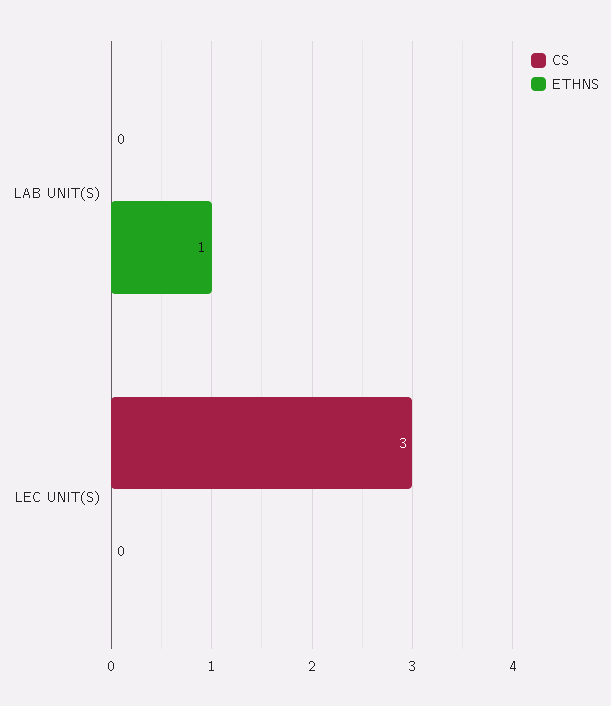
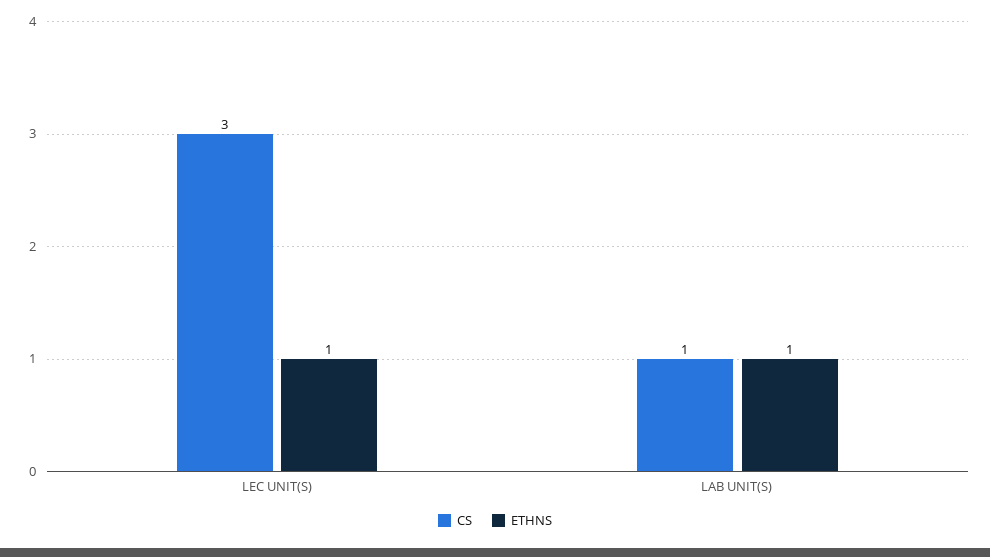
  {
    "CS": {
-     "LAB UNIT(S)": 0,
+     "LAB UNIT(S)": 1,
      "LEC UNIT(S)": 3
    },
    "ETHNS": {
      "LAB UNIT(S)": 1,
-     "LEC UNIT(S)": 0
+     "LEC UNIT(S)": 1
    }
  }

